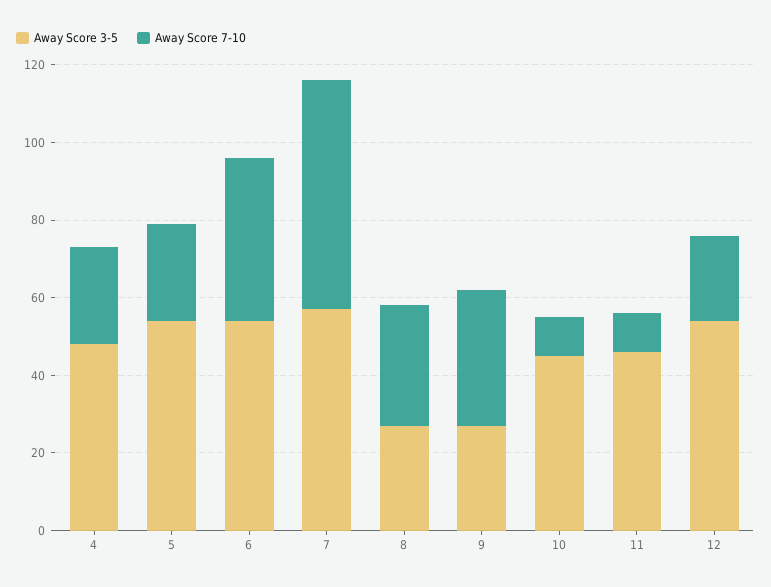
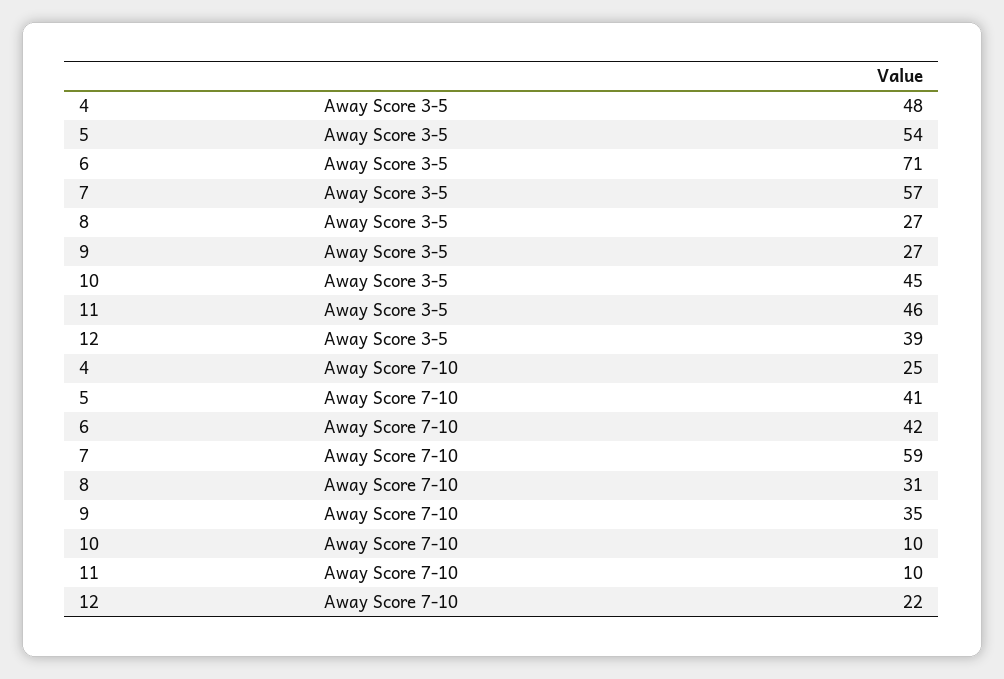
  {
    "Away Score 3-5": {
      "4": 48,
      "5": 54,
-     "6": 55,
+     "6": 71,
      "7": 57,
      "8": 27,
      "9": 27,
      "10": 45,
      "11": 46,
-     "12": 55
+     "12": 39
    },
    "Away Score 7-10": {
      "4": 25,
-     "5": 25,
+     "5": 41,
      "6": 42,
      "7": 59,
      "8": 31,
      "9": 35,
      "10": 10,
      "11": 10,
      "12": 22
    }
  }

